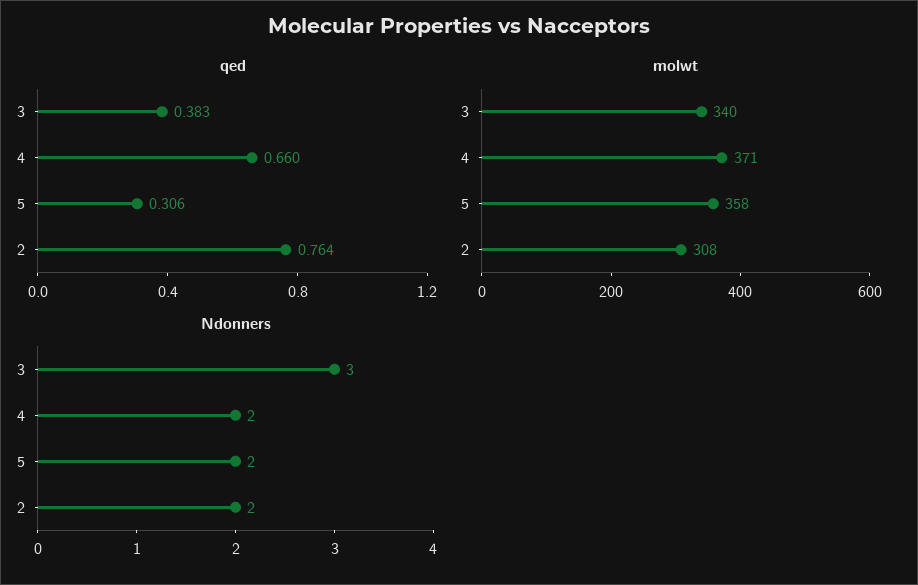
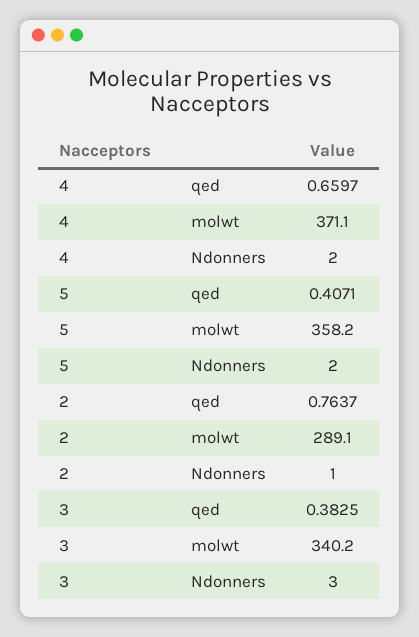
  {
    "qed": {
      "3": 0.3825,
      "4": 0.6597,
-     "5": 0.306,
+     "5": 0.4071,
      "2": 0.7637
    },
    "molwt": {
      "3": 340.2,
      "4": 371.1,
      "5": 358.2,
-     "2": 308
+     "2": 289.1
    },
    "Ndonners": {
      "3": 3,
      "4": 2,
      "5": 2,
-     "2": 2
+     "2": 1
    }
  }

